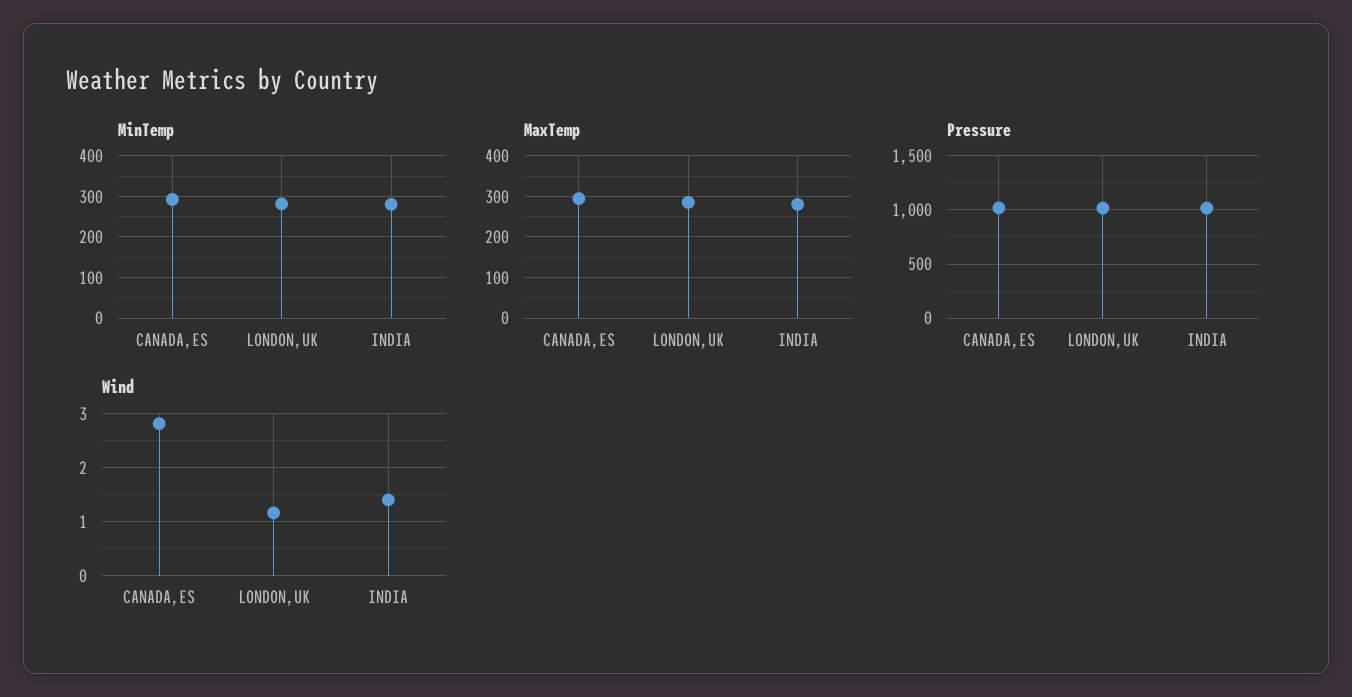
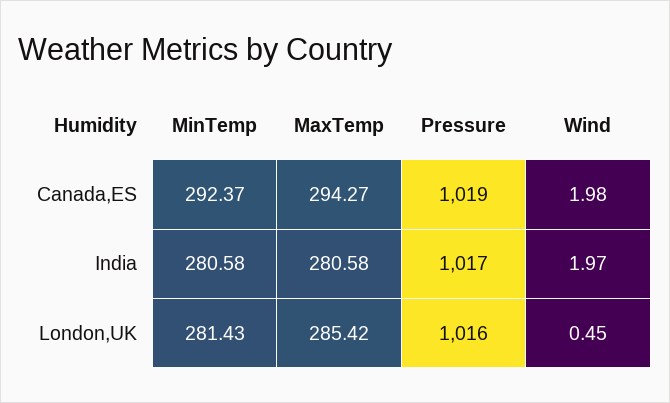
  {
    "MinTemp": {
      "CANADA,ES": 292.37,
      "LONDON,UK": 281.43,
      "INDIA": 280.58
    },
    "MaxTemp": {
      "CANADA,ES": 294.27,
      "LONDON,UK": 285.42,
      "INDIA": 280.58
    },
    "Pressure": {
      "CANADA,ES": 1019,
      "LONDON,UK": 1016,
      "INDIA": 1017
    },
    "Wind": {
-     "CANADA,ES": 2.8,
+     "CANADA,ES": 1.98,
-     "LONDON,UK": 1.2,
+     "LONDON,UK": 0.45,
-     "INDIA": 1.4
+     "INDIA": 1.97
    }
  }

